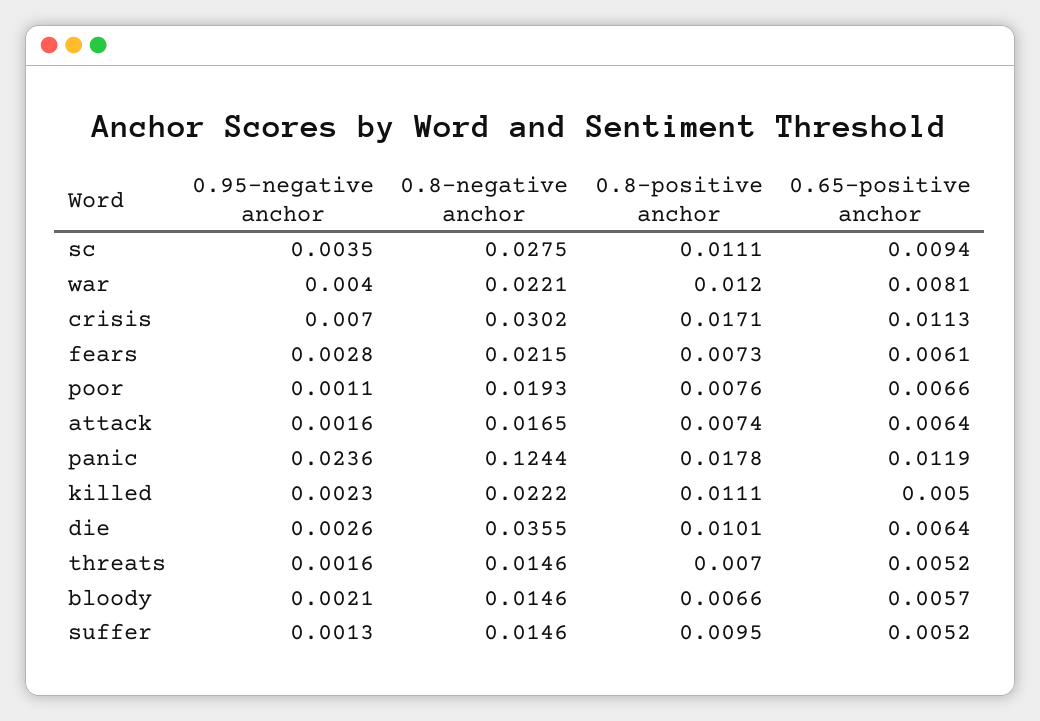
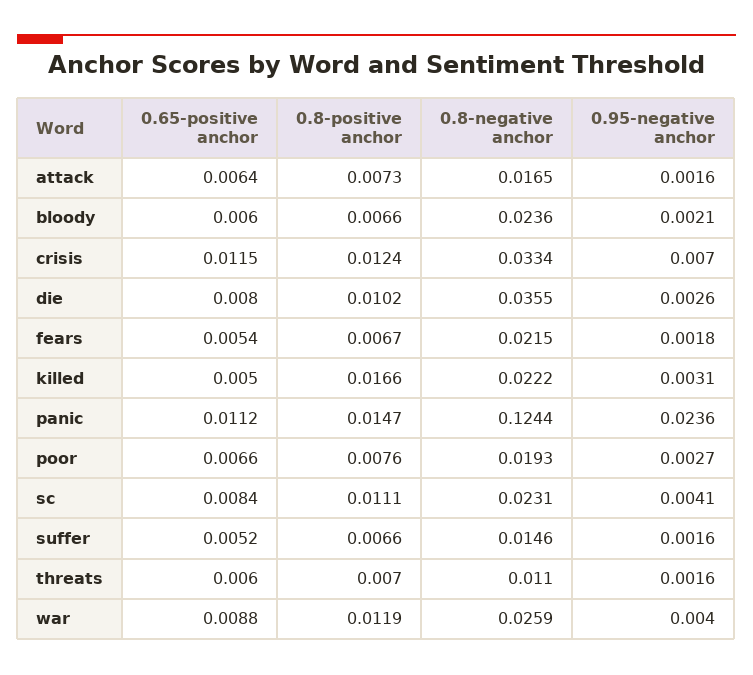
  {
    "0.95-negative anchor": {
-     "sc": 0.0035,
+     "sc": 0.0041,
      "war": 0.004,
      "crisis": 0.007,
-     "fears": 0.0028,
+     "fears": 0.0018,
-     "poor": 0.0011,
+     "poor": 0.0027,
      "attack": 0.0016,
      "panic": 0.0236,
-     "killed": 0.0023,
+     "killed": 0.0031,
      "die": 0.0026,
      "threats": 0.0016,
      "bloody": 0.0021,
-     "suffer": 0.0013
+     "suffer": 0.0016
    },
    "0.8-negative anchor": {
-     "sc": 0.0275,
+     "sc": 0.0231,
-     "war": 0.0221,
+     "war": 0.0259,
-     "crisis": 0.0302,
+     "crisis": 0.0334,
      "fears": 0.0215,
      "poor": 0.0193,
      "attack": 0.0165,
      "panic": 0.1244,
      "killed": 0.0222,
      "die": 0.0355,
-     "threats": 0.0146,
+     "threats": 0.011,
-     "bloody": 0.0146,
+     "bloody": 0.0236,
      "suffer": 0.0146
    },
    "0.8-positive anchor": {
      "sc": 0.0111,
-     "war": 0.012,
+     "war": 0.0119,
-     "crisis": 0.0171,
+     "crisis": 0.0124,
-     "fears": 0.0073,
+     "fears": 0.0067,
      "poor": 0.0076,
-     "attack": 0.0074,
+     "attack": 0.0073,
-     "panic": 0.0178,
+     "panic": 0.0147,
-     "killed": 0.0111,
+     "killed": 0.0166,
-     "die": 0.0101,
+     "die": 0.0102,
      "threats": 0.007,
      "bloody": 0.0066,
-     "suffer": 0.0095
+     "suffer": 0.0066
    },
    "0.65-positive anchor": {
-     "sc": 0.0094,
+     "sc": 0.0084,
-     "war": 0.0081,
+     "war": 0.0088,
-     "crisis": 0.0113,
+     "crisis": 0.0115,
-     "fears": 0.0061,
+     "fears": 0.0054,
      "poor": 0.0066,
      "attack": 0.0064,
-     "panic": 0.0119,
+     "panic": 0.0112,
      "killed": 0.005,
-     "die": 0.0064,
+     "die": 0.008,
-     "threats": 0.0052,
+     "threats": 0.006,
-     "bloody": 0.0057,
+     "bloody": 0.006,
      "suffer": 0.0052
    }
  }

